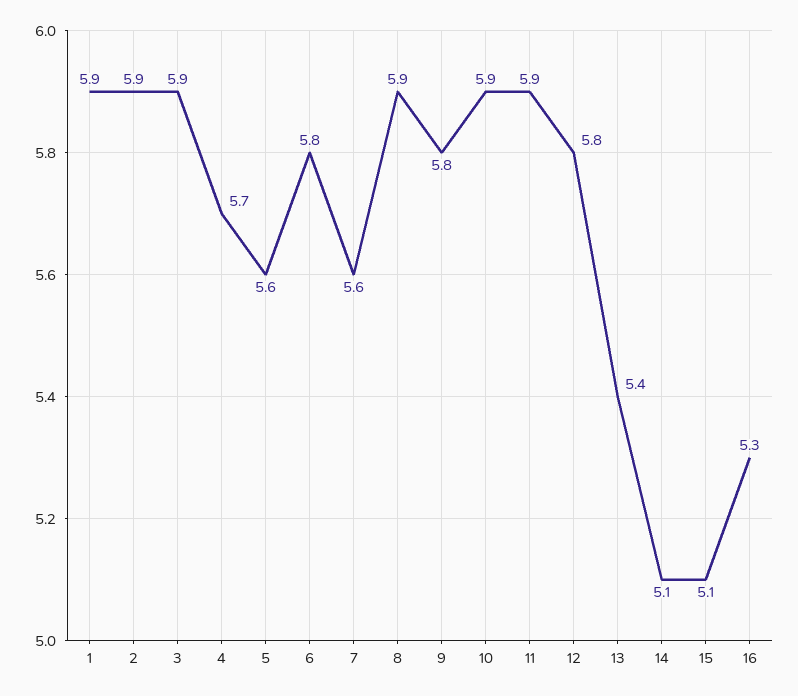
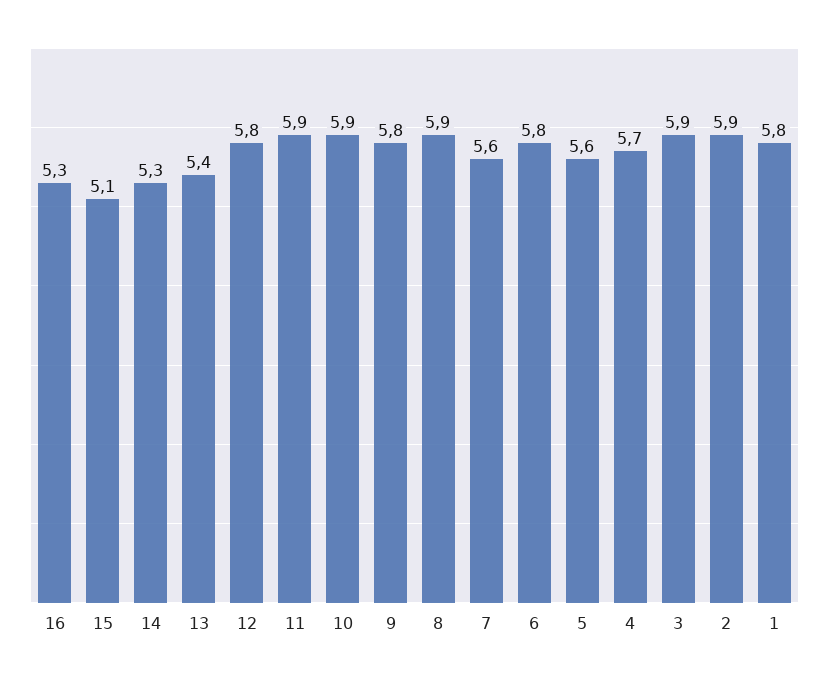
  {
-   "1": 5.9,
+   "1": 5.8,
    "2": 5.9,
    "3": 5.9,
    "4": 5.7,
    "5": 5.6,
    "6": 5.8,
    "7": 5.6,
    "8": 5.9,
    "9": 5.8,
    "10": 5.9,
    "11": 5.9,
    "12": 5.8,
    "13": 5.4,
-   "14": 5.1,
+   "14": 5.3,
    "15": 5.1,
    "16": 5.3
  }

